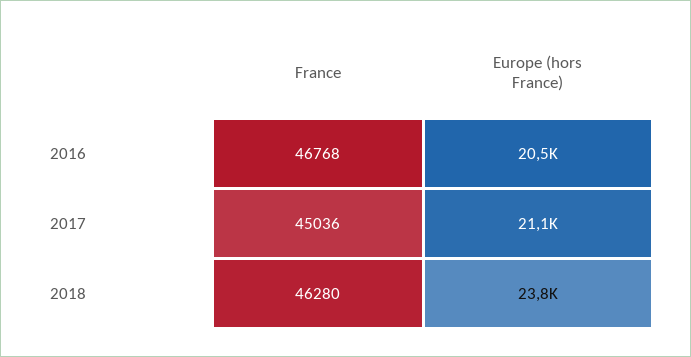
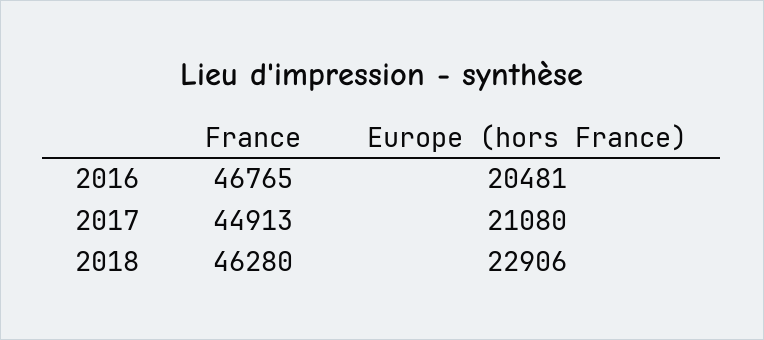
  {
    "France": {
-     "2016": 46768,
+     "2016": 46765,
-     "2017": 45036,
+     "2017": 44913,
      "2018": 46280
    },
    "Europe (hors France)": {
      "2016": 20481,
      "2017": 21080,
-     "2018": 23800
+     "2018": 22906
    }
  }

